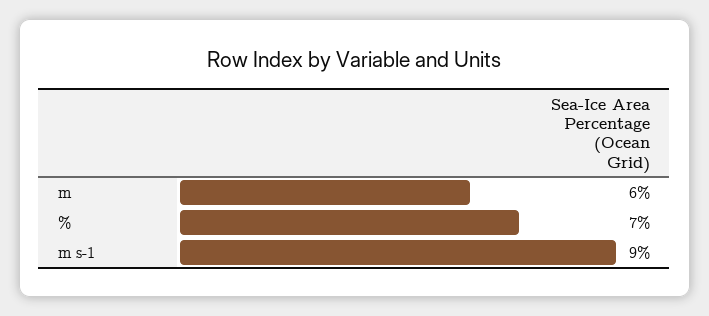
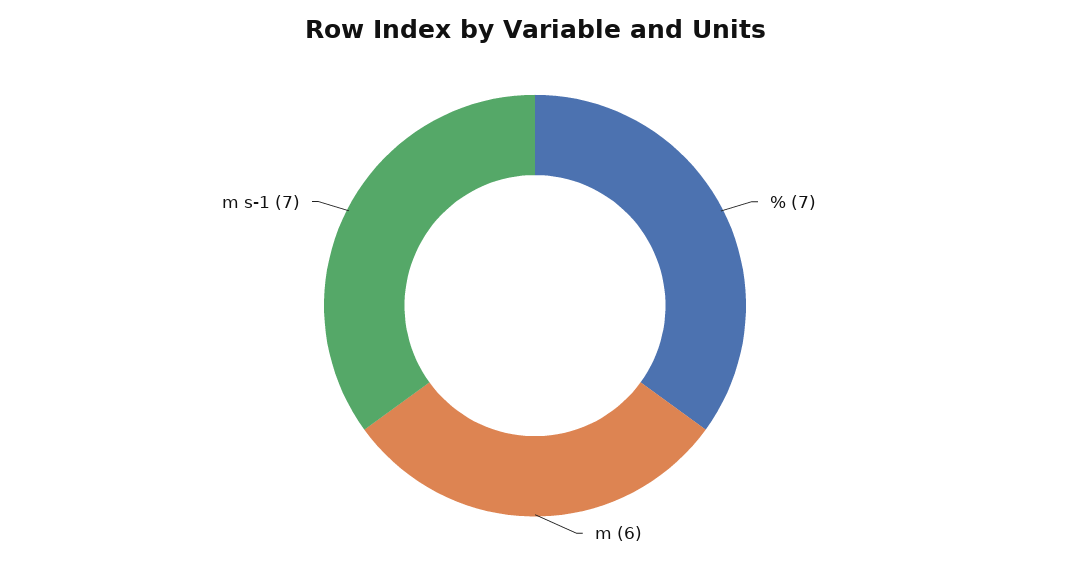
  {
    "m": 6,
    "%": 7,
-   "m s-1": 9
+   "m s-1": 7
  }

